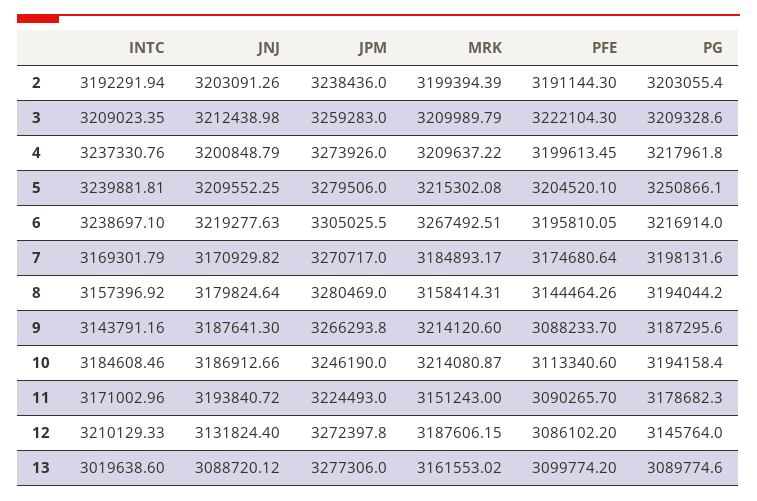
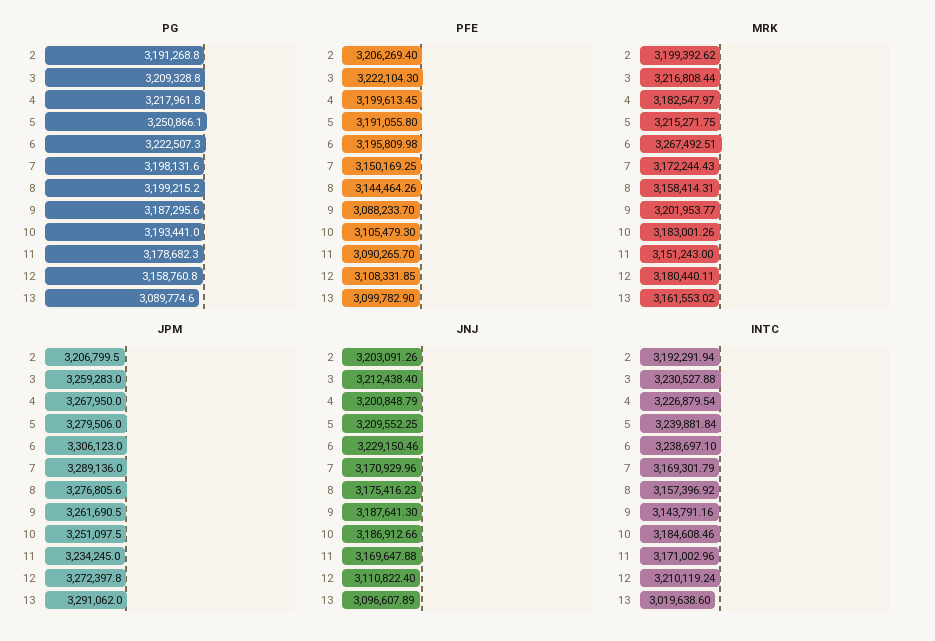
  {
    "INTC": {
      "2": 3192291.94,
-     "3": 3209023.35,
+     "3": 3230527.88,
-     "4": 3237330.76,
+     "4": 3226879.54,
-     "5": 3239881.81,
+     "5": 3239881.84,
      "6": 3238697.1,
      "7": 3169301.79,
      "8": 3157396.92,
      "9": 3143791.16,
      "10": 3184608.46,
      "11": 3171002.96,
-     "12": 3210129.33,
+     "12": 3210119.24,
      "13": 3019638.6
    },
    "JNJ": {
      "2": 3203091.26,
-     "3": 3212438.98,
+     "3": 3212438.4,
      "4": 3200848.79,
      "5": 3209552.25,
-     "6": 3219277.63,
+     "6": 3229150.46,
-     "7": 3170929.82,
+     "7": 3170929.96,
-     "8": 3179824.64,
+     "8": 3175416.23,
      "9": 3187641.3,
      "10": 3186912.66,
-     "11": 3193840.72,
+     "11": 3169647.88,
-     "12": 3131824.4,
+     "12": 3110822.4,
-     "13": 3088720.12
+     "13": 3096607.89
    },
    "JPM": {
-     "2": 3238436,
+     "2": 3206799.5,
      "3": 3259283,
-     "4": 3273926,
+     "4": 3267950,
      "5": 3279506,
-     "6": 3305025.5,
+     "6": 3306123,
-     "7": 3270717,
+     "7": 3289136,
-     "8": 3280469,
+     "8": 3276805.6,
-     "9": 3266293.8,
+     "9": 3261690.5,
-     "10": 3246190,
+     "10": 3251097.5,
-     "11": 3224493,
+     "11": 3234245,
      "12": 3272397.8,
-     "13": 3277306
+     "13": 3291062
    },
    "MRK": {
-     "2": 3199394.39,
+     "2": 3199392.62,
-     "3": 3209989.79,
+     "3": 3216808.44,
-     "4": 3209637.22,
+     "4": 3182547.97,
-     "5": 3215302.08,
+     "5": 3215271.75,
      "6": 3267492.51,
-     "7": 3184893.17,
+     "7": 3172244.43,
      "8": 3158414.31,
-     "9": 3214120.6,
+     "9": 3201953.77,
-     "10": 3214080.87,
+     "10": 3183001.26,
      "11": 3151243,
-     "12": 3187606.15,
+     "12": 3180440.11,
      "13": 3161553.02
    },
    "PFE": {
-     "2": 3191144.3,
+     "2": 3206269.4,
      "3": 3222104.3,
      "4": 3199613.45,
-     "5": 3204520.1,
+     "5": 3191055.8,
-     "6": 3195810.05,
+     "6": 3195809.98,
-     "7": 3174680.64,
+     "7": 3150169.25,
      "8": 3144464.26,
      "9": 3088233.7,
-     "10": 3113340.6,
+     "10": 3105479.3,
      "11": 3090265.7,
-     "12": 3086102.2,
+     "12": 3108331.85,
-     "13": 3099774.2
+     "13": 3099782.9
    },
    "PG": {
-     "2": 3203055.4,
+     "2": 3191268.8,
-     "3": 3209328.6,
+     "3": 3209328.8,
      "4": 3217961.8,
      "5": 3250866.1,
-     "6": 3216914,
+     "6": 3222507.3,
      "7": 3198131.6,
-     "8": 3194044.2,
+     "8": 3199215.2,
      "9": 3187295.6,
-     "10": 3194158.4,
+     "10": 3193441,
      "11": 3178682.3,
-     "12": 3145764,
+     "12": 3158760.8,
      "13": 3089774.6
    }
  }

